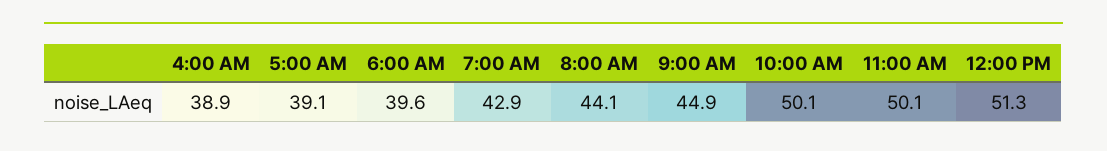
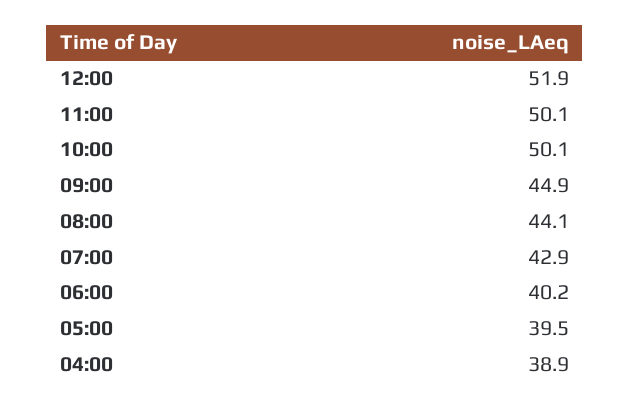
  {
    "4:00 AM": 38.9,
-   "5:00 AM": 39.1,
+   "5:00 AM": 39.5,
-   "6:00 AM": 39.6,
+   "6:00 AM": 40.2,
    "7:00 AM": 42.9,
    "8:00 AM": 44.1,
    "9:00 AM": 44.9,
    "10:00 AM": 50.1,
    "11:00 AM": 50.1,
-   "12:00 PM": 51.3
+   "12:00 PM": 51.9
  }

